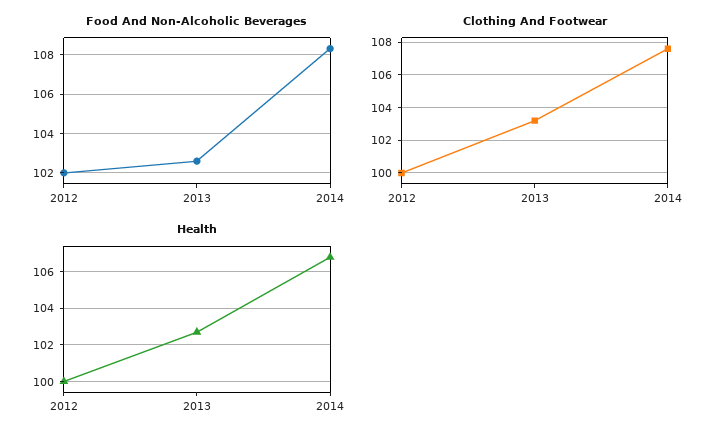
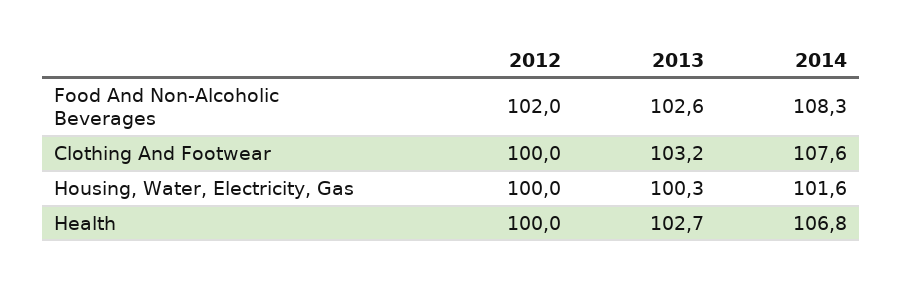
  {
    "Food And Non-Alcoholic Beverages": {
      "2012": 102,
      "2013": 102.6,
      "2014": 108.3
    },
    "Clothing And Footwear": {
      "2012": 100,
      "2013": 103.2,
      "2014": 107.6
    },
    "Health": {
      "2012": 100,
      "2013": 102.7,
      "2014": 106.8
-   }
+   },
+   "Housing, Water, Electricity, Gas": {
+     "2012": 100,
+     "2013": 100.3,
+     "2014": 101.6
+   }
  }

